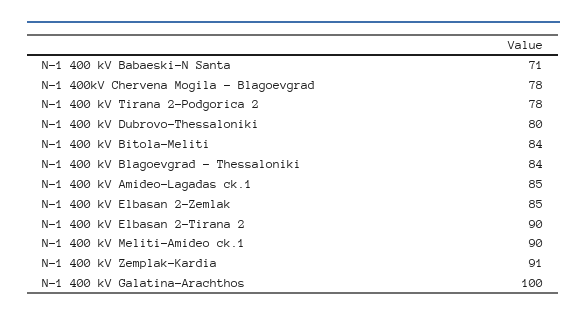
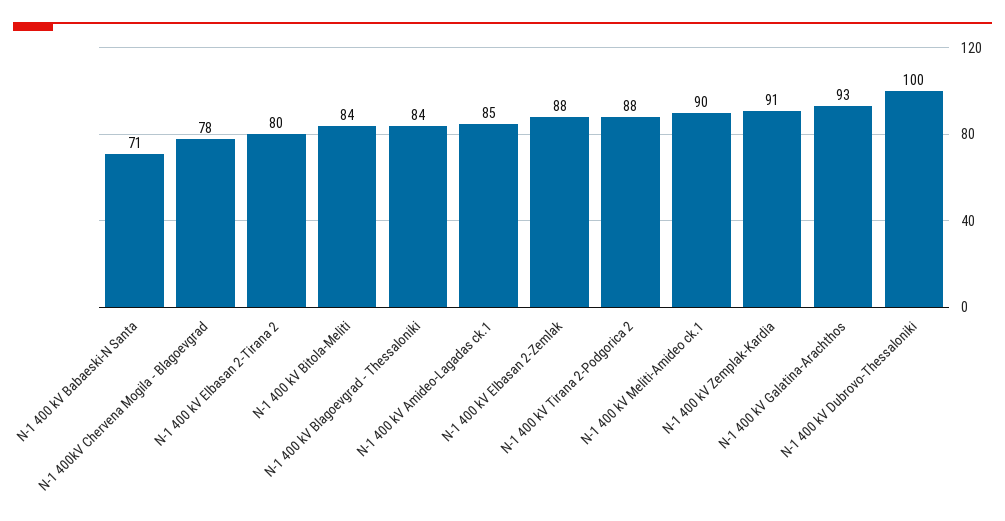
  {
    "N-1 400 kV Babaeski-N Santa": 71,
    "N-1 400kV Chervena Mogila - Blagoevgrad": 78,
-   "N-1 400 kV Tirana 2-Podgorica 2": 78,
+   "N-1 400 kV Tirana 2-Podgorica 2": 88,
-   "N-1 400 kV Dubrovo-Thessaloniki": 80,
+   "N-1 400 kV Dubrovo-Thessaloniki": 100,
    "N-1 400 kV Bitola-Meliti": 84,
    "N-1 400 kV Blagoevgrad - Thessaloniki": 84,
    "N-1 400 kV Amideo-Lagadas ck.1": 85,
-   "N-1 400 kV Elbasan 2-Zemlak": 85,
+   "N-1 400 kV Elbasan 2-Zemlak": 88,
-   "N-1 400 kV Elbasan 2-Tirana 2": 90,
+   "N-1 400 kV Elbasan 2-Tirana 2": 80,
    "N-1 400 kV Meliti-Amideo ck.1": 90,
    "N-1 400 kV Zemplak-Kardia": 91,
-   "N-1 400 kV Galatina-Arachthos": 100
+   "N-1 400 kV Galatina-Arachthos": 93
  }

